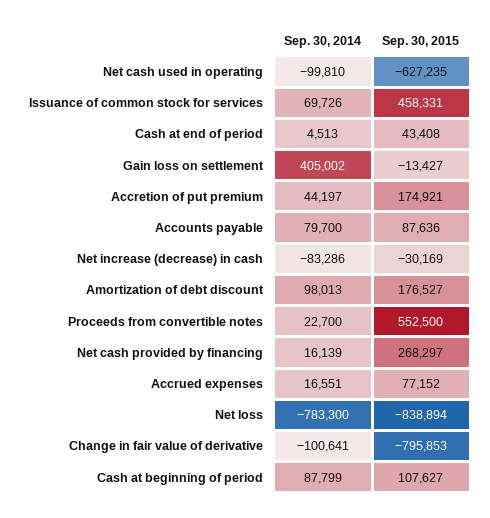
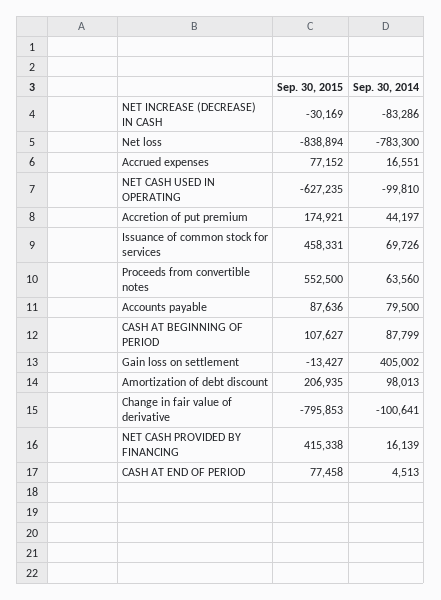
  {
    "Sep. 30, 2014": {
      "Net cash used in operating": -99810,
      "Issuance of common stock for services": 69726,
      "Cash at end of period": 4513,
      "Gain loss on settlement": 405002,
      "Accretion of put premium": 44197,
-     "Accounts payable": 79700,
+     "Accounts payable": 79500,
      "Net increase (decrease) in cash": -83286,
      "Amortization of debt discount": 98013,
-     "Proceeds from convertible notes": 22700,
+     "Proceeds from convertible notes": 63560,
      "Net cash provided by financing": 16139,
      "Accrued expenses": 16551,
      "Net loss": -783300,
      "Change in fair value of derivative": -100641,
      "Cash at beginning of period": 87799
    },
    "Sep. 30, 2015": {
      "Net cash used in operating": -627235,
      "Issuance of common stock for services": 458331,
-     "Cash at end of period": 43408,
+     "Cash at end of period": 77458,
      "Gain loss on settlement": -13427,
      "Accretion of put premium": 174921,
      "Accounts payable": 87636,
      "Net increase (decrease) in cash": -30169,
-     "Amortization of debt discount": 176527,
+     "Amortization of debt discount": 206935,
      "Proceeds from convertible notes": 552500,
-     "Net cash provided by financing": 268297,
+     "Net cash provided by financing": 415338,
      "Accrued expenses": 77152,
      "Net loss": -838894,
      "Change in fair value of derivative": -795853,
      "Cash at beginning of period": 107627
    }
  }

